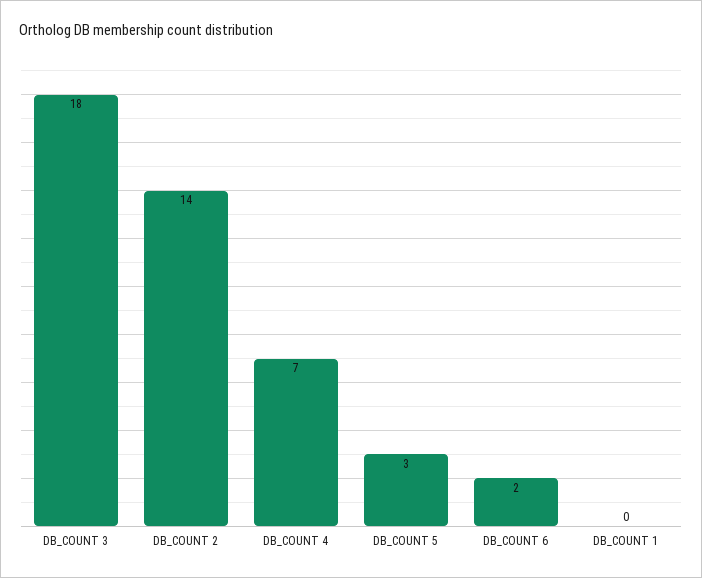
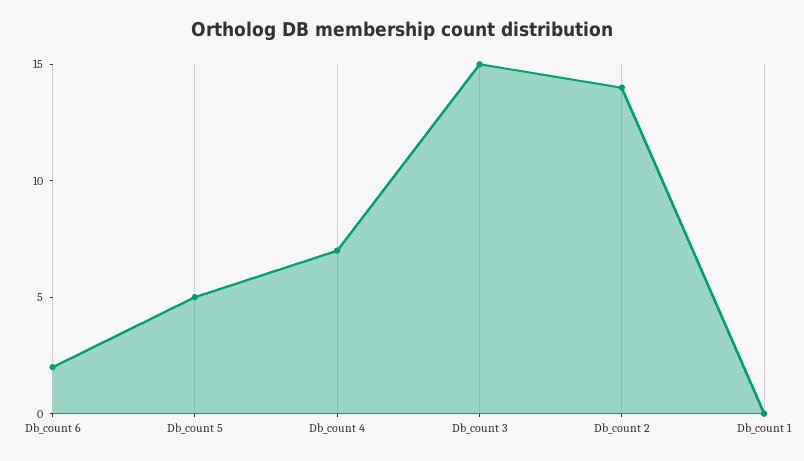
  {
-   "DB_COUNT 3": 18,
+   "DB_COUNT 3": 15,
    "DB_COUNT 2": 14,
    "DB_COUNT 4": 7,
-   "DB_COUNT 5": 3,
+   "DB_COUNT 5": 5,
    "DB_COUNT 6": 2,
    "DB_COUNT 1": 0
  }

